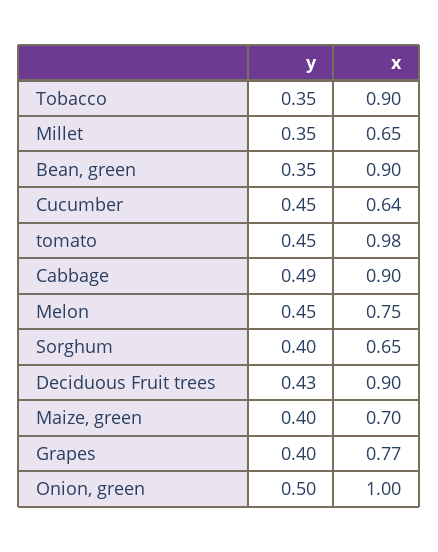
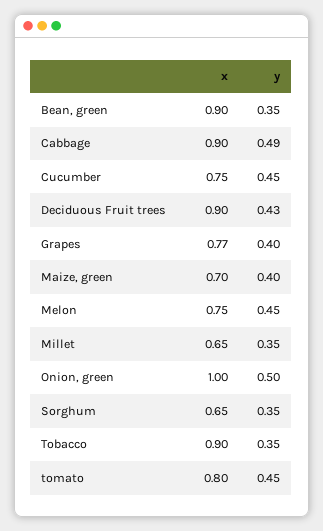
  {
    "y": {
      "Tobacco": 0.35,
      "Millet": 0.35,
      "Bean, green": 0.35,
      "Cucumber": 0.45,
      "tomato": 0.45,
      "Cabbage": 0.49,
      "Melon": 0.45,
-     "Sorghum": 0.4,
+     "Sorghum": 0.35,
      "Deciduous Fruit trees": 0.43,
      "Maize, green": 0.4,
      "Grapes": 0.4,
      "Onion, green": 0.5
    },
    "x": {
      "Tobacco": 0.9,
      "Millet": 0.65,
      "Bean, green": 0.9,
-     "Cucumber": 0.64,
+     "Cucumber": 0.75,
-     "tomato": 0.98,
+     "tomato": 0.8,
      "Cabbage": 0.9,
      "Melon": 0.75,
      "Sorghum": 0.65,
      "Deciduous Fruit trees": 0.9,
      "Maize, green": 0.7,
      "Grapes": 0.77,
      "Onion, green": 1
    }
  }

